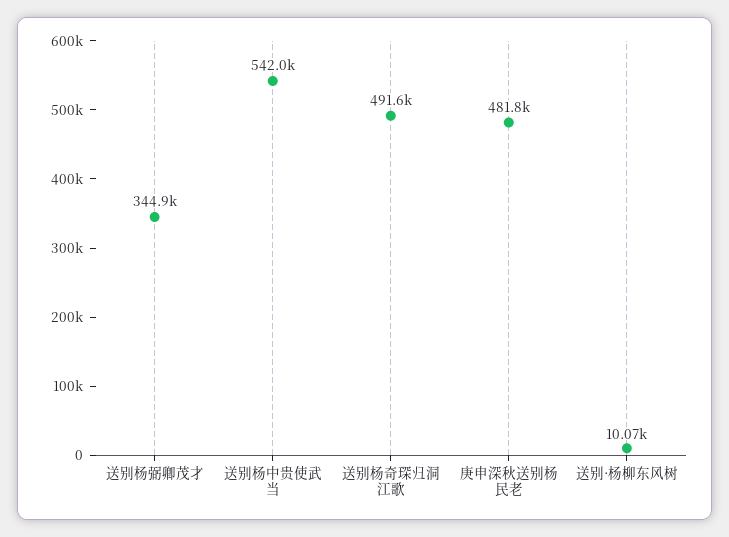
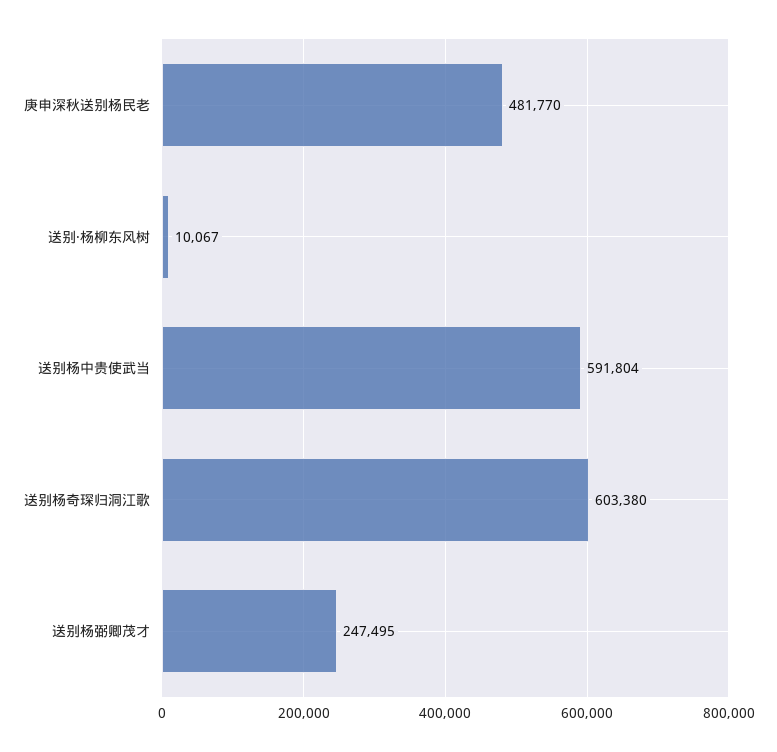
  {
-   "送别杨弼卿茂才": 344900,
+   "送别杨弼卿茂才": 247495,
-   "送别杨中贵使武当": 542000,
+   "送别杨中贵使武当": 591804,
-   "送别杨奇琛归洞江歌": 491600,
+   "送别杨奇琛归洞江歌": 603380,
    "庚申深秋送别杨民老": 481770,
    "送别·杨柳东风树": 10067
  }

